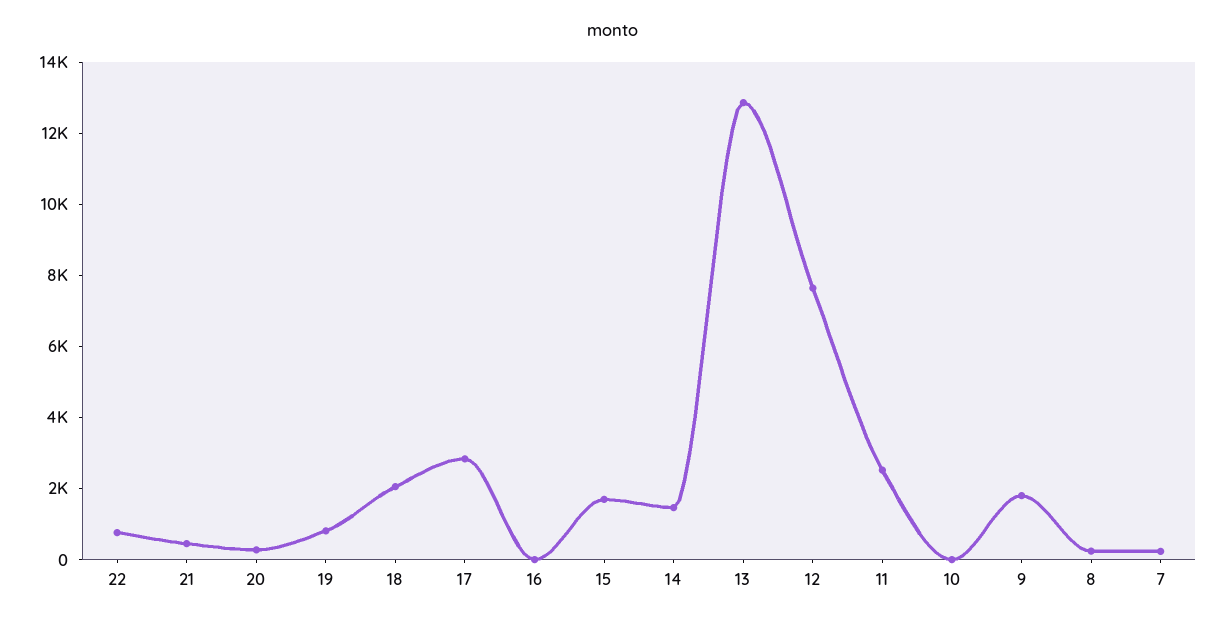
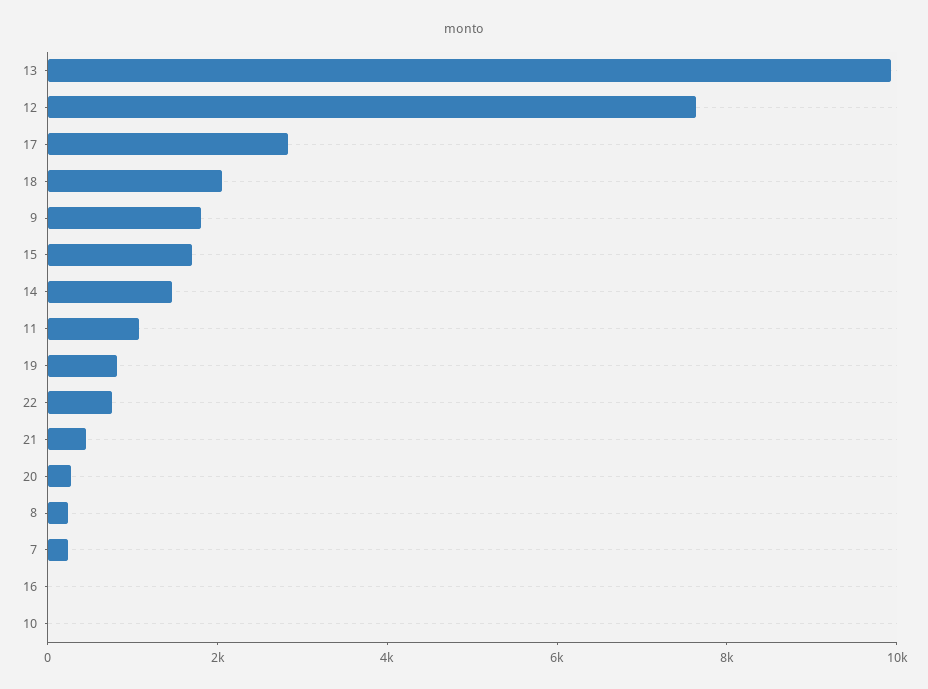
  {
    "22": 1000,
    "21": 500,
    "20": 500,
    "19": 1000,
    "18": 2000,
    "17": 3000,
    "16": 0,
    "15": 1500,
    "14": 1500,
-   "13": 13000,
+   "13": 10000,
    "12": 7500,
-   "11": 2500,
+   "11": 1000,
    "10": 0,
    "9": 2000,
    "8": 0,
    "7": 0
  }

